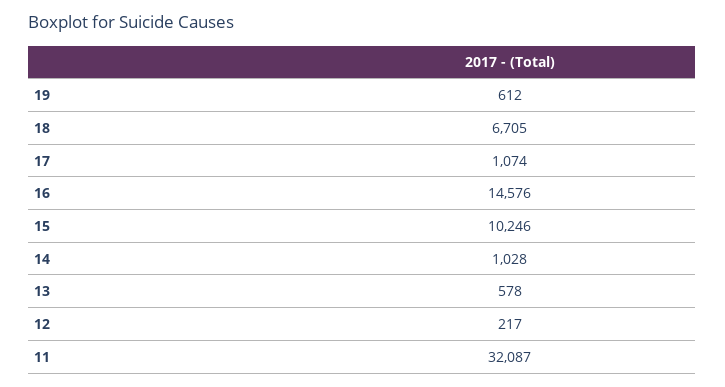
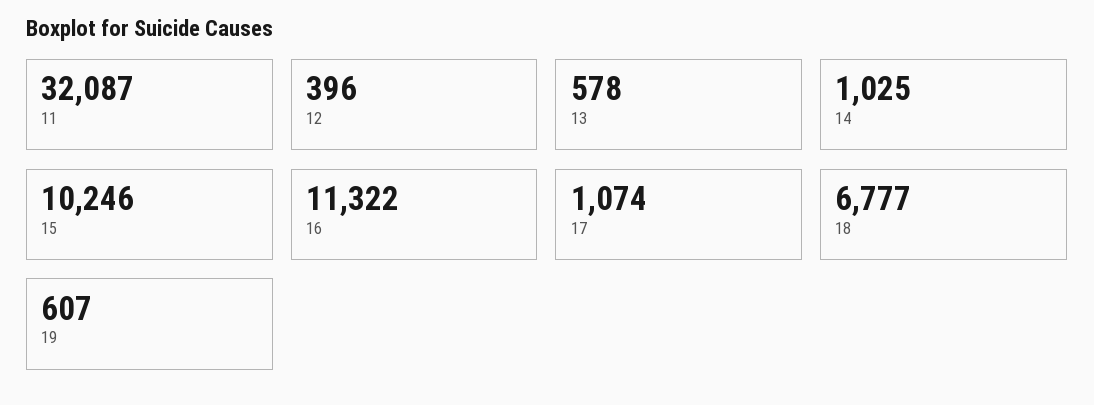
  {
-   "19": 612,
+   "19": 607,
-   "18": 6705,
+   "18": 6777,
    "17": 1074,
-   "16": 14576,
+   "16": 11322,
    "15": 10246,
-   "14": 1028,
+   "14": 1025,
    "13": 578,
-   "12": 217,
+   "12": 396,
    "11": 32087
  }

